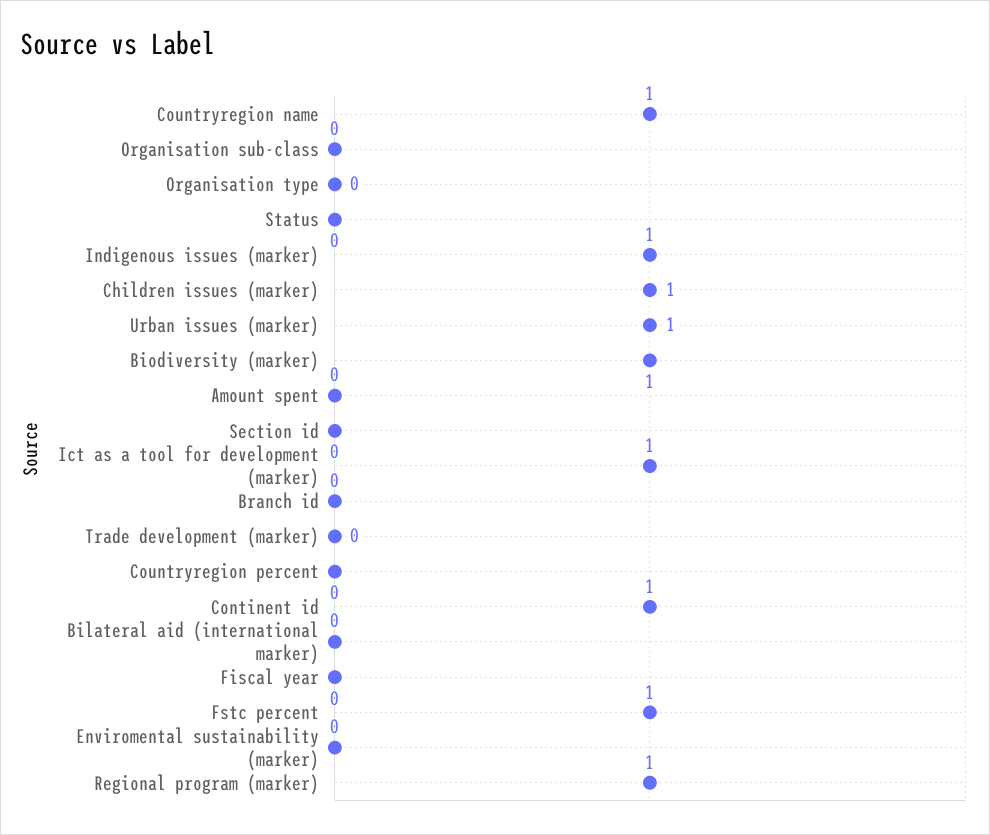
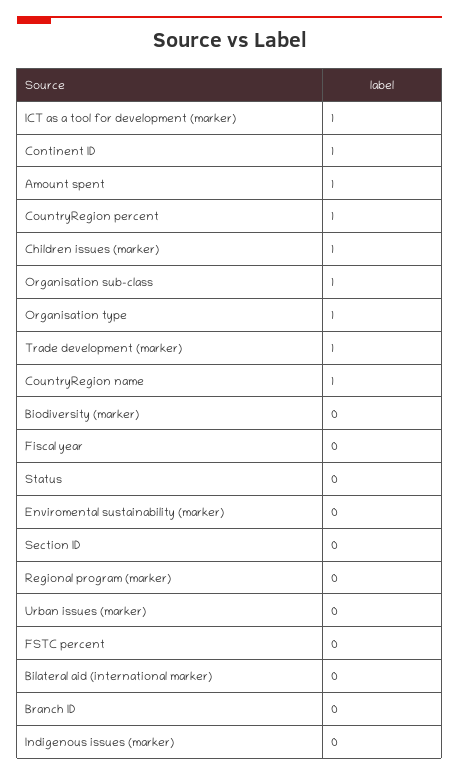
  {
    "Countryregion name": 1,
-   "Organisation sub-class": 0,
+   "Organisation sub-class": 1,
-   "Organisation type": 0,
+   "Organisation type": 1,
    "Status": 0,
-   "Indigenous issues (marker)": 1,
+   "Indigenous issues (marker)": 0,
    "Children issues (marker)": 1,
-   "Urban issues (marker)": 1,
+   "Urban issues (marker)": 0,
-   "Biodiversity (marker)": 1,
+   "Biodiversity (marker)": 0,
-   "Amount spent": 0,
+   "Amount spent": 1,
    "Section id": 0,
    "Ict as a tool for development (marker)": 1,
    "Branch id": 0,
-   "Trade development (marker)": 0,
+   "Trade development (marker)": 1,
-   "Countryregion percent": 0,
+   "Countryregion percent": 1,
    "Continent id": 1,
    "Bilateral aid (international marker)": 0,
    "Fiscal year": 0,
-   "Fstc percent": 1,
+   "Fstc percent": 0,
    "Enviromental sustainability (marker)": 0,
-   "Regional program (marker)": 1
+   "Regional program (marker)": 0
  }

